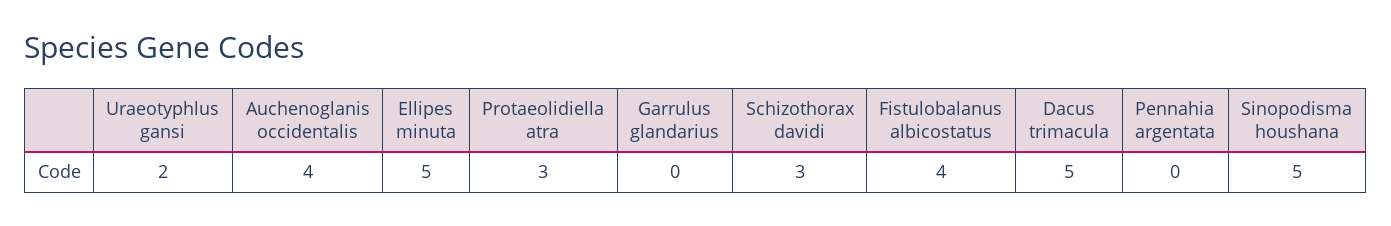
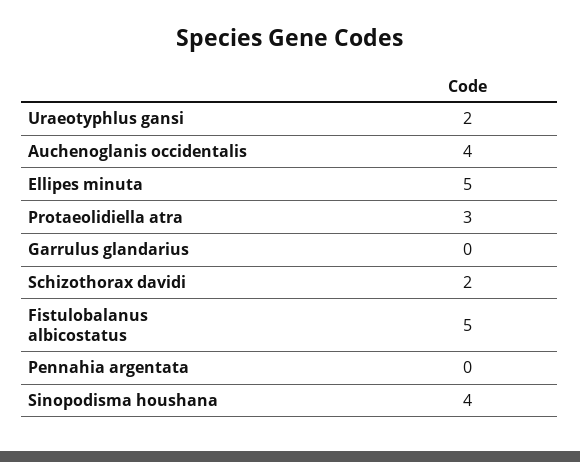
  {
    "Uraeotyphlus gansi": 2,
    "Auchenoglanis occidentalis": 4,
    "Ellipes minuta": 5,
    "Protaeolidiella atra": 3,
    "Garrulus glandarius": 0,
-   "Schizothorax davidi": 3,
+   "Schizothorax davidi": 2,
-   "Fistulobalanus albicostatus": 4,
+   "Fistulobalanus albicostatus": 5,
-   "Dacus trimacula": 5,
    "Pennahia argentata": 0,
-   "Sinopodisma houshana": 5
+   "Sinopodisma houshana": 4
  }

